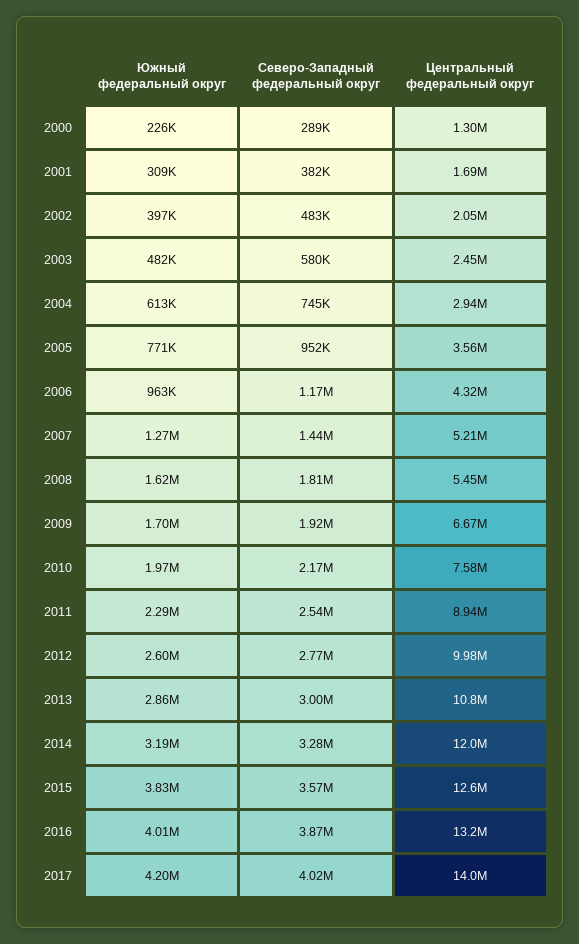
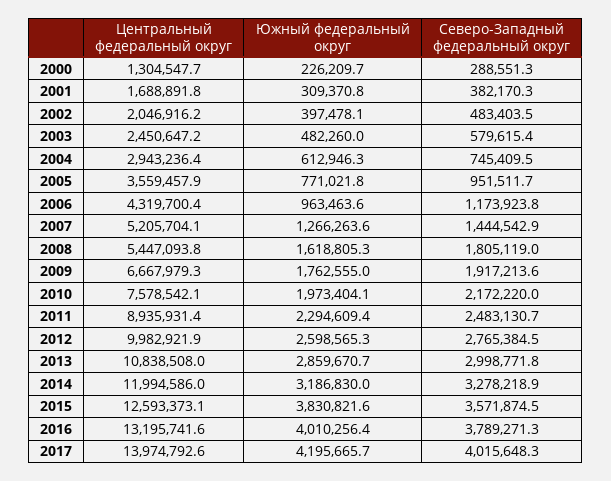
  {
    "Южный федеральный округ": {
      "2000": 226209.7,
      "2001": 309370.8,
      "2002": 397478.1,
      "2003": 482260,
      "2004": 612946.3,
      "2005": 771021.8,
      "2006": 963463.6,
      "2007": 1266263.6,
      "2008": 1618805.3,
-     "2009": 1700000,
+     "2009": 1762555,
      "2010": 1973404.1,
      "2011": 2294609.4,
      "2012": 2598565.3,
      "2013": 2859670.7,
      "2014": 3186830,
      "2015": 3830821.6,
      "2016": 4010256.4,
      "2017": 4195665.7
    },
    "Северо-Западный федеральный округ": {
      "2000": 288551.3,
      "2001": 382170.3,
      "2002": 483403.5,
      "2003": 579615.4,
      "2004": 745409.5,
      "2005": 951511.7,
      "2006": 1173923.8,
      "2007": 1444542.9,
      "2008": 1805119,
      "2009": 1917213.6,
      "2010": 2172220,
-     "2011": 2540000,
+     "2011": 2483130.7,
      "2012": 2765384.5,
      "2013": 2998771.8,
      "2014": 3278218.9,
      "2015": 3571874.5,
-     "2016": 3870000,
+     "2016": 3789271.3,
      "2017": 4015648.3
    },
    "Центральный федеральный округ": {
      "2000": 1304547.7,
      "2001": 1688891.8,
      "2002": 2046916.2,
      "2003": 2450647.2,
      "2004": 2943236.4,
      "2005": 3559457.9,
      "2006": 4319700.4,
      "2007": 5205704.1,
      "2008": 5447093.8,
      "2009": 6667979.3,
      "2010": 7578542.1,
      "2011": 8935931.4,
      "2012": 9982921.9,
      "2013": 10838508,
      "2014": 11994586,
      "2015": 12593373.1,
      "2016": 13195741.6,
      "2017": 13974792.6
    }
  }

